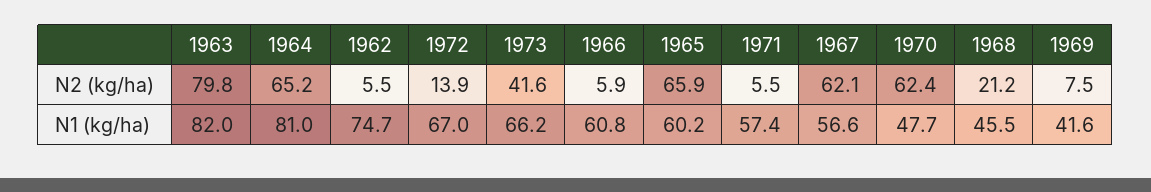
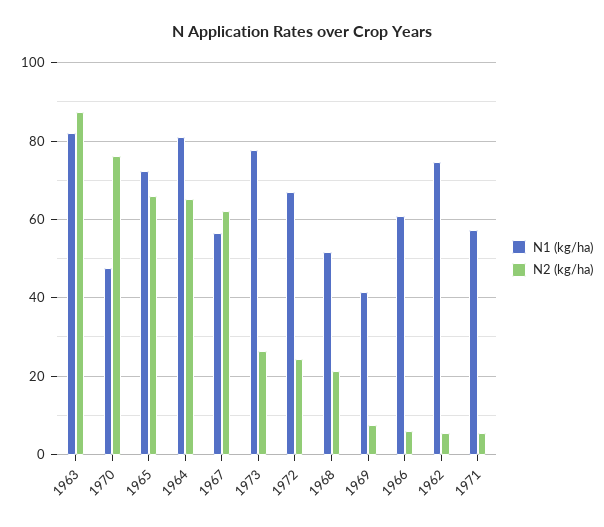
  {
    "N2 (kg/ha)": {
-     "1963": 79.8,
+     "1963": 88,
      "1964": 65.2,
      "1962": 5.5,
-     "1972": 13.9,
+     "1972": 24,
-     "1973": 41.6,
+     "1973": 26,
      "1966": 5.9,
      "1965": 65.9,
      "1971": 5.5,
      "1967": 62.1,
-     "1970": 62.4,
+     "1970": 76,
      "1968": 21.2,
      "1969": 7.5
    },
    "N1 (kg/ha)": {
      "1963": 82,
      "1964": 81,
      "1962": 74.7,
      "1972": 67,
-     "1973": 66.2,
+     "1973": 78,
      "1966": 60.8,
-     "1965": 60.2,
+     "1965": 72,
      "1971": 57.4,
      "1967": 56.6,
      "1970": 47.7,
-     "1968": 45.5,
+     "1968": 52,
      "1969": 41.6
    }
  }

